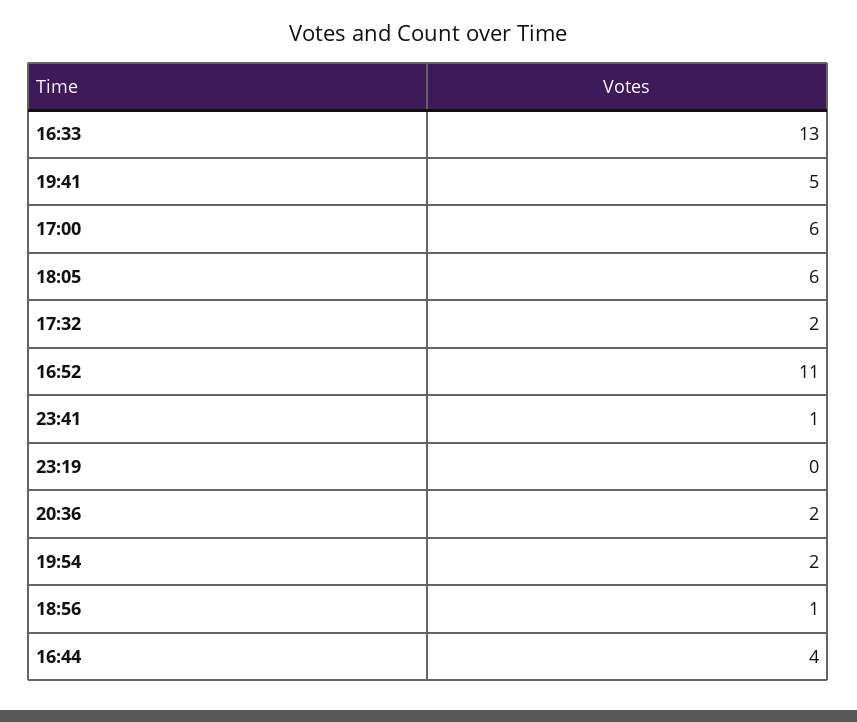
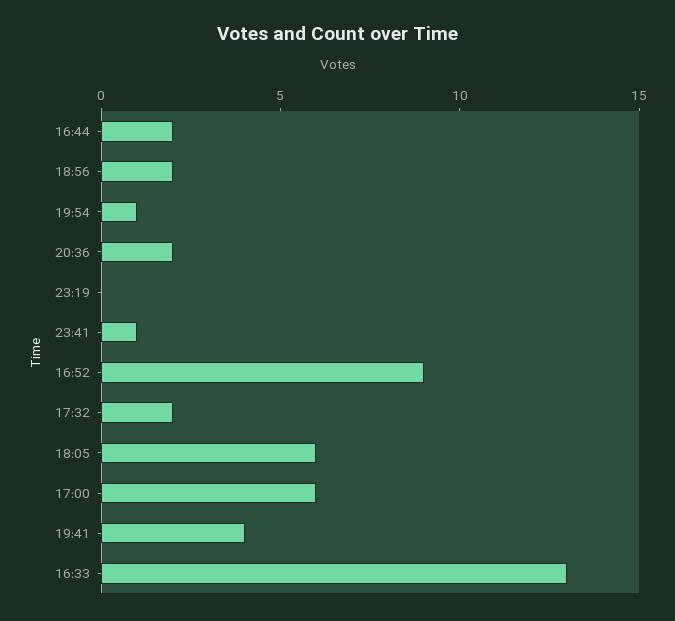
  {
    "16:33": 13,
-   "19:41": 5,
+   "19:41": 4,
    "17:00": 6,
    "18:05": 6,
    "17:32": 2,
-   "16:52": 11,
+   "16:52": 9,
    "23:41": 1,
    "23:19": 0,
    "20:36": 2,
-   "19:54": 2,
+   "19:54": 1,
-   "18:56": 1,
+   "18:56": 2,
-   "16:44": 4
+   "16:44": 2
  }

